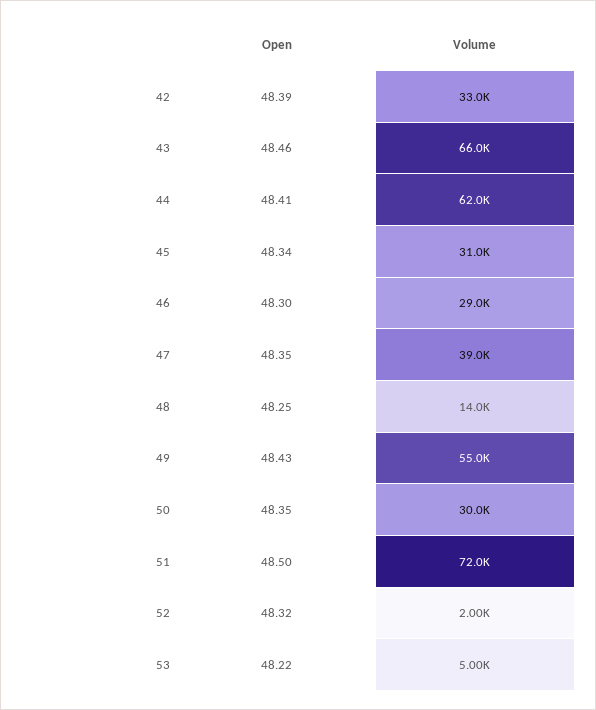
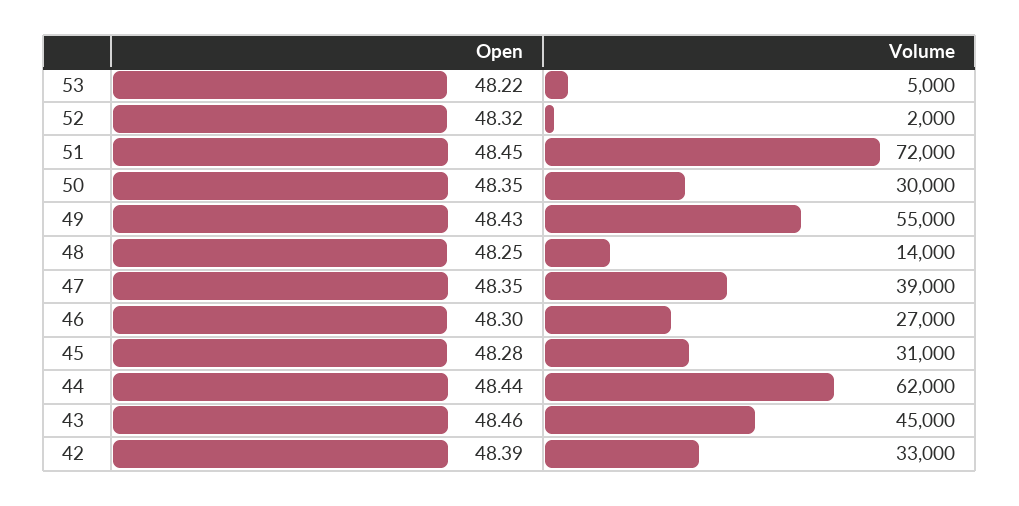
  {
    "Open": {
      "42": 48.39,
      "43": 48.46,
-     "44": 48.41,
+     "44": 48.44,
-     "45": 48.34,
+     "45": 48.28,
      "46": 48.3,
      "47": 48.35,
      "48": 48.25,
      "49": 48.43,
      "50": 48.35,
-     "51": 48.5,
+     "51": 48.45,
      "52": 48.32,
      "53": 48.22
    },
    "Volume": {
      "42": 33000,
-     "43": 66000,
+     "43": 45000,
      "44": 62000,
      "45": 31000,
-     "46": 29000,
+     "46": 27000,
      "47": 39000,
      "48": 14000,
      "49": 55000,
      "50": 30000,
      "51": 72000,
      "52": 2000,
      "53": 5000
    }
  }

